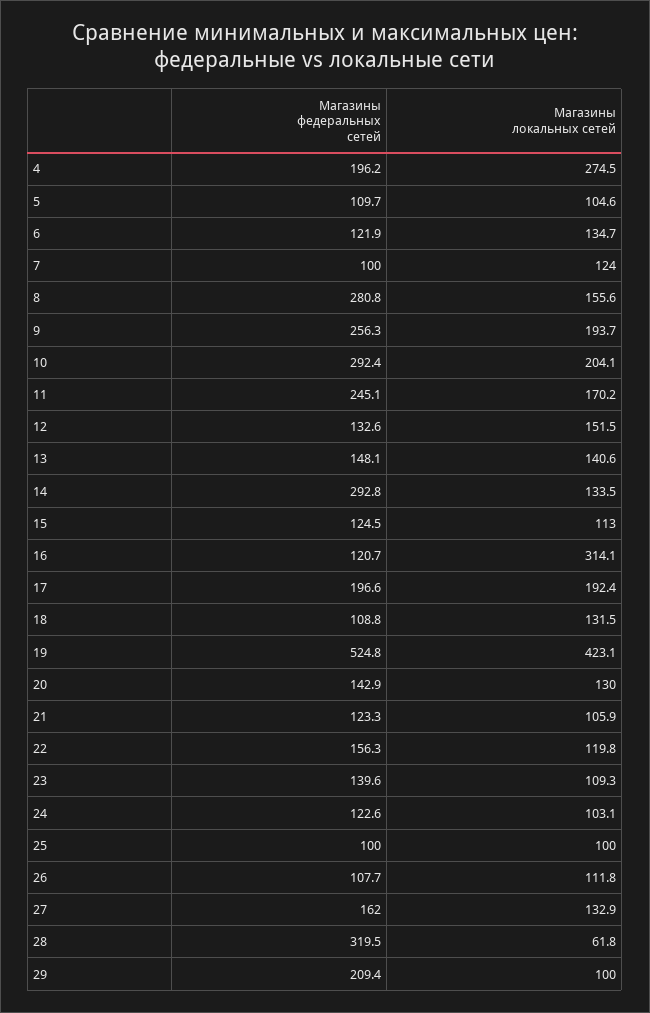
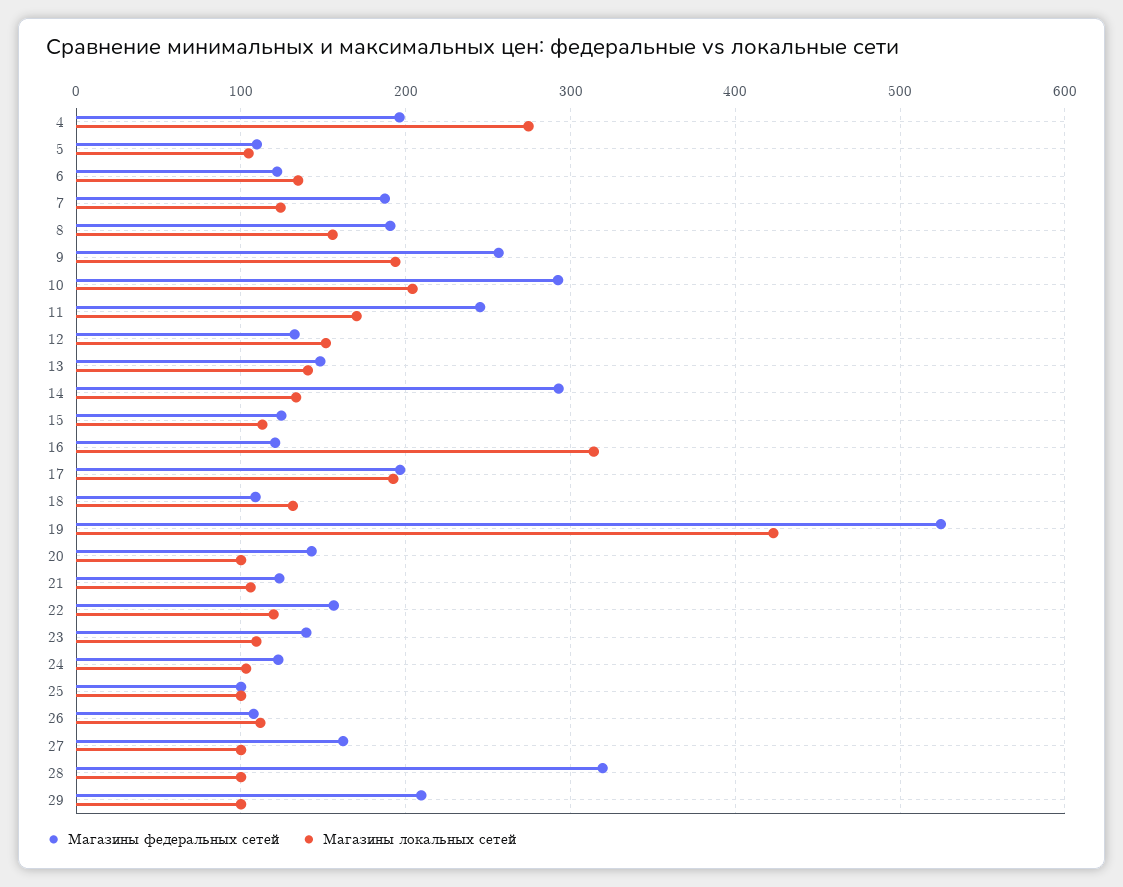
  {
    "Магазины федеральных сетей": {
      "4": 196.2,
      "5": 109.7,
      "6": 121.9,
-     "7": 100,
+     "7": 190,
-     "8": 280.8,
+     "8": 190,
      "9": 256.3,
      "10": 292.4,
      "11": 245.1,
      "12": 132.6,
      "13": 148.1,
      "14": 292.8,
      "15": 124.5,
      "16": 120.7,
      "17": 196.6,
      "18": 108.8,
      "19": 524.8,
      "20": 142.9,
      "21": 123.3,
      "22": 156.3,
      "23": 139.6,
      "24": 122.6,
      "25": 100,
      "26": 107.7,
      "27": 162,
      "28": 319.5,
      "29": 209.4
    },
    "Магазины локальных сетей": {
      "4": 274.5,
      "5": 104.6,
      "6": 134.7,
      "7": 124,
      "8": 155.6,
      "9": 193.7,
      "10": 204.1,
      "11": 170.2,
      "12": 151.5,
      "13": 140.6,
      "14": 133.5,
      "15": 113,
      "16": 314.1,
      "17": 192.4,
      "18": 131.5,
      "19": 423.1,
-     "20": 130,
+     "20": 100,
      "21": 105.9,
      "22": 119.8,
      "23": 109.3,
      "24": 103.1,
      "25": 100,
      "26": 111.8,
-     "27": 132.9,
+     "27": 100,
-     "28": 61.8,
+     "28": 100,
      "29": 100
    }
  }

